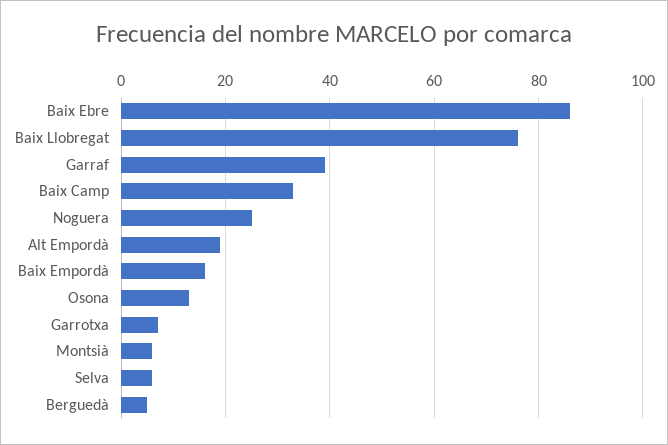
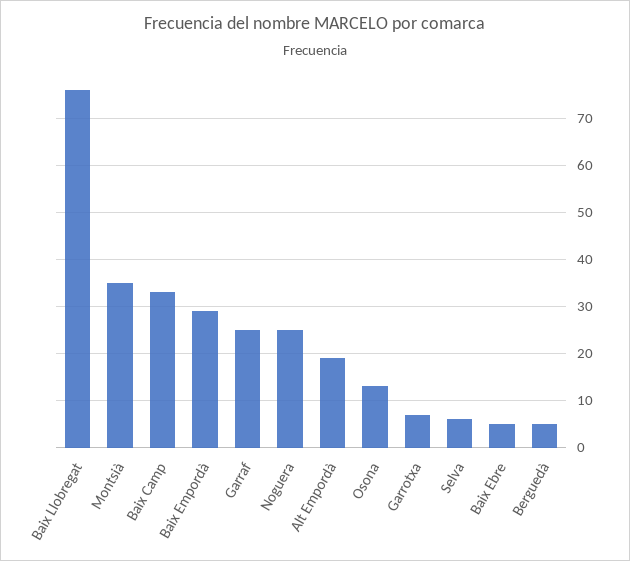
  {
-   "Baix Ebre": 85,
+   "Baix Ebre": 5,
    "Baix Llobregat": 75,
-   "Garraf": 40,
+   "Garraf": 25,
    "Baix Camp": 35,
    "Noguera": 25,
    "Alt Empordà": 20,
-   "Baix Empordà": 15,
+   "Baix Empordà": 30,
    "Osona": 15,
    "Garrotxa": 5,
-   "Montsià": 5,
+   "Montsià": 35,
    "Selva": 5,
    "Berguedà": 5
  }

